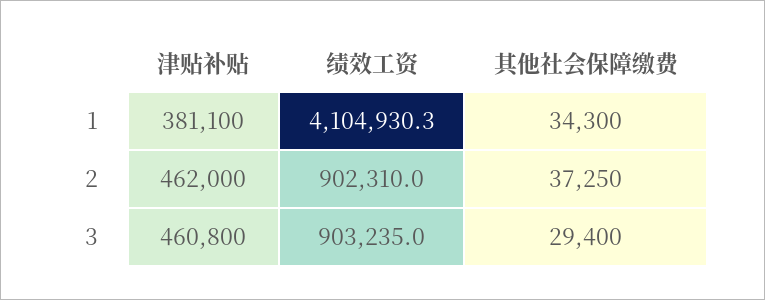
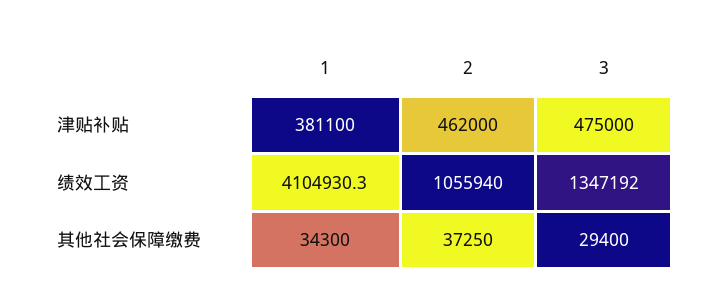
  {
    "津贴补贴": {
      "1": 381100,
      "2": 462000,
-     "3": 460800
+     "3": 475000
    },
    "绩效工资": {
      "1": 4104930.3,
-     "2": 902310,
+     "2": 1055940,
-     "3": 903235
+     "3": 1347192
    },
    "其他社会保障缴费": {
      "1": 34300,
      "2": 37250,
      "3": 29400
    }
  }

